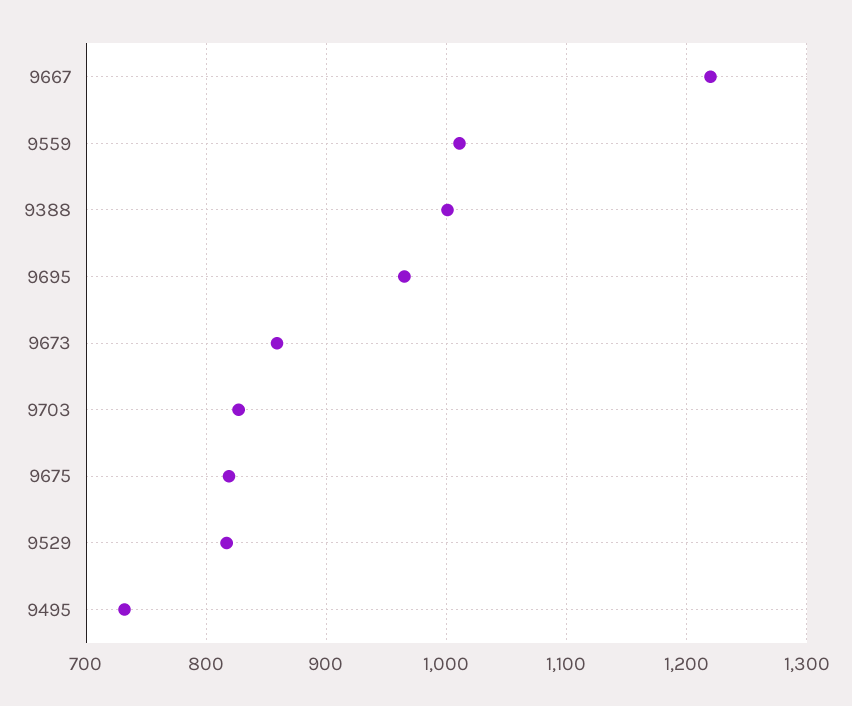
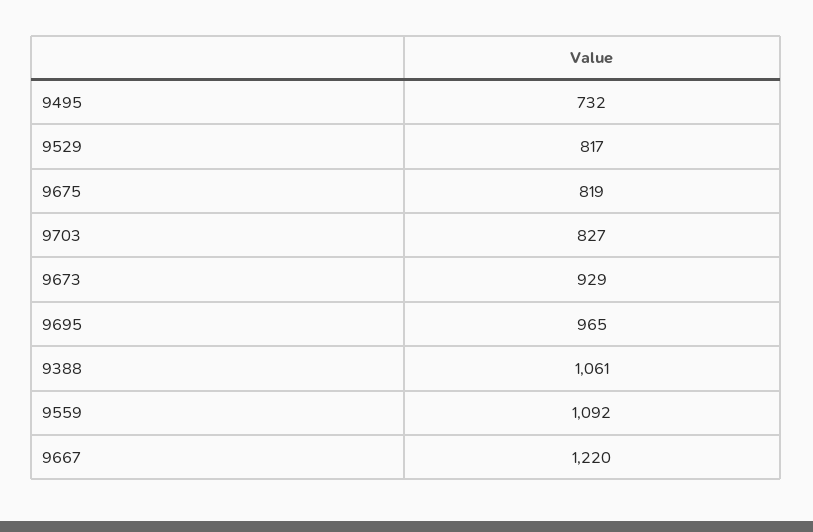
  {
    "9667": 1220,
-   "9559": 1010,
+   "9559": 1092,
-   "9388": 1000,
+   "9388": 1061,
    "9695": 965,
-   "9673": 860,
+   "9673": 929,
    "9703": 827,
    "9675": 819,
    "9529": 817,
    "9495": 732
  }

